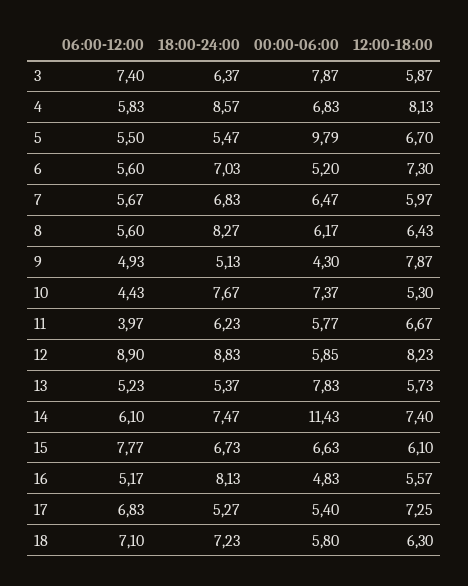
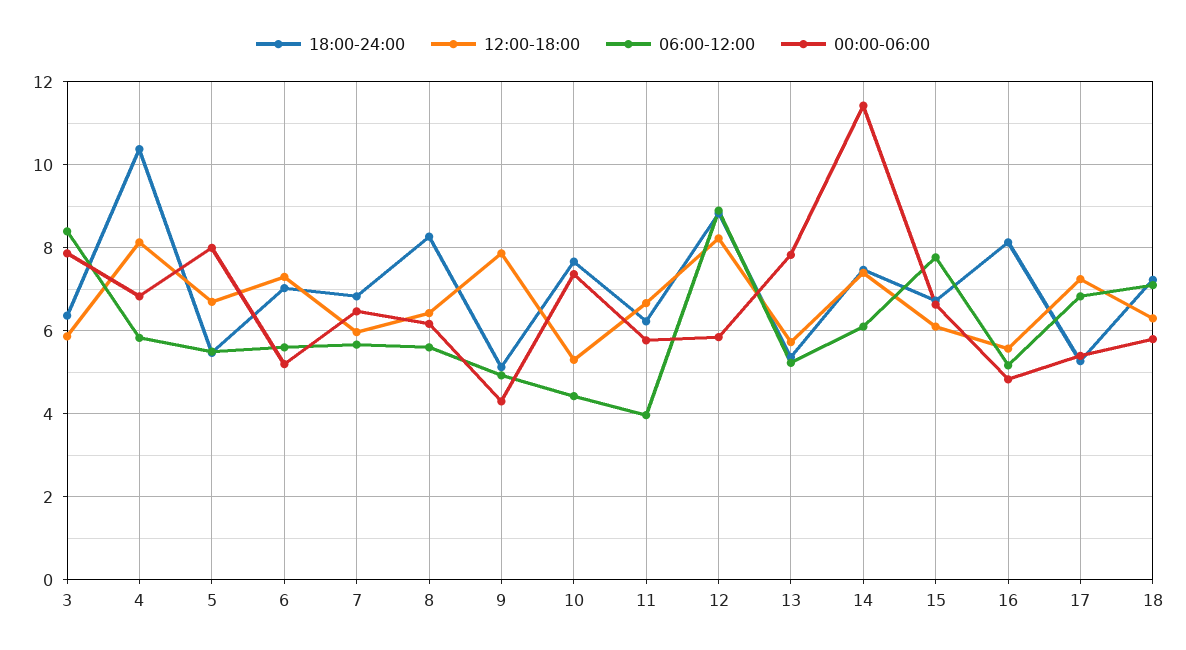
  {
    "06:00-12:00": {
-     "3": 7.4,
+     "3": 8.4,
      "4": 5.83,
      "5": 5.5,
      "6": 5.6,
      "7": 5.67,
      "8": 5.6,
      "9": 4.93,
      "10": 4.43,
      "11": 3.97,
      "12": 8.9,
      "13": 5.23,
      "14": 6.1,
      "15": 7.77,
      "16": 5.17,
      "17": 6.83,
      "18": 7.1
    },
    "18:00-24:00": {
      "3": 6.37,
-     "4": 8.57,
+     "4": 10.4,
      "5": 5.47,
      "6": 7.03,
      "7": 6.83,
      "8": 8.27,
      "9": 5.13,
      "10": 7.67,
      "11": 6.23,
      "12": 8.83,
      "13": 5.37,
      "14": 7.47,
      "15": 6.73,
      "16": 8.13,
      "17": 5.27,
      "18": 7.23
    },
    "00:00-06:00": {
      "3": 7.87,
      "4": 6.83,
-     "5": 9.79,
+     "5": 8,
      "6": 5.2,
      "7": 6.47,
      "8": 6.17,
      "9": 4.3,
      "10": 7.37,
      "11": 5.77,
      "12": 5.85,
      "13": 7.83,
      "14": 11.43,
      "15": 6.63,
      "16": 4.83,
      "17": 5.4,
      "18": 5.8
    },
    "12:00-18:00": {
      "3": 5.87,
      "4": 8.13,
      "5": 6.7,
      "6": 7.3,
      "7": 5.97,
      "8": 6.43,
      "9": 7.87,
      "10": 5.3,
      "11": 6.67,
      "12": 8.23,
      "13": 5.73,
      "14": 7.4,
      "15": 6.1,
      "16": 5.57,
      "17": 7.25,
      "18": 6.3
    }
  }

